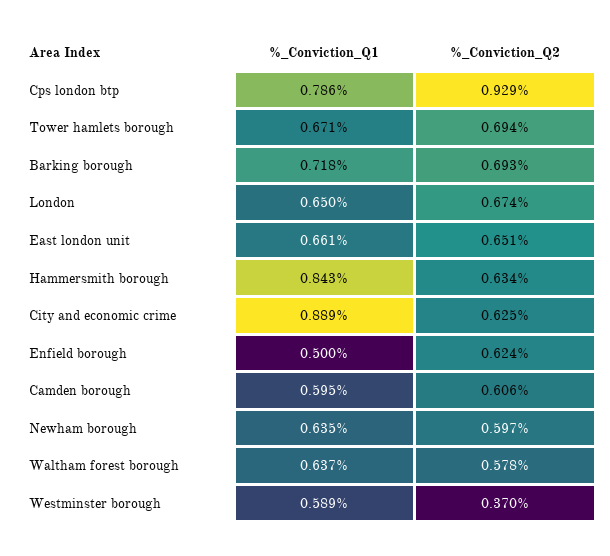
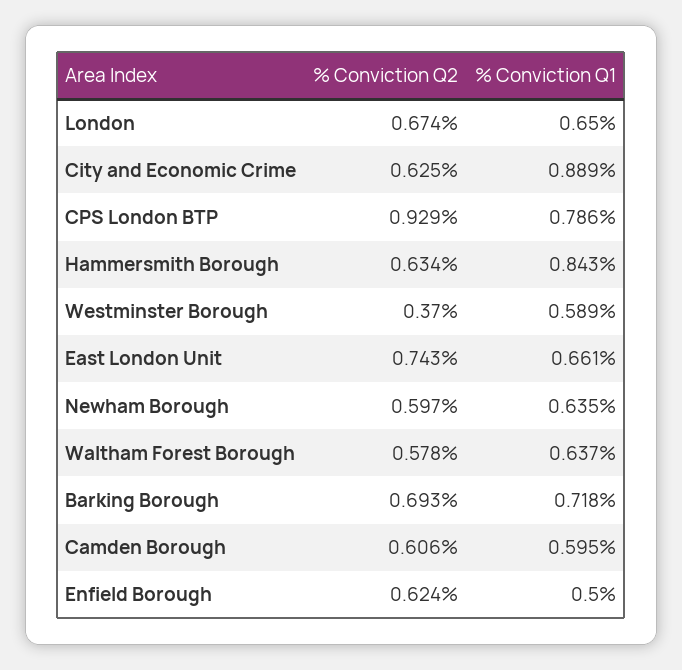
  {
    "%_Conviction_Q1": {
      "Cps london btp": 0.786,
-     "Tower hamlets borough": 0.671,
      "Barking borough": 0.718,
      "London": 0.65,
      "East london unit": 0.661,
      "Hammersmith borough": 0.843,
      "City and economic crime": 0.889,
      "Enfield borough": 0.5,
      "Camden borough": 0.595,
      "Newham borough": 0.635,
      "Waltham forest borough": 0.637,
      "Westminster borough": 0.589
    },
    "%_Conviction_Q2": {
      "Cps london btp": 0.929,
-     "Tower hamlets borough": 0.694,
      "Barking borough": 0.693,
      "London": 0.674,
-     "East london unit": 0.651,
+     "East london unit": 0.743,
      "Hammersmith borough": 0.634,
      "City and economic crime": 0.625,
      "Enfield borough": 0.624,
      "Camden borough": 0.606,
      "Newham borough": 0.597,
      "Waltham forest borough": 0.578,
      "Westminster borough": 0.37
    }
  }

